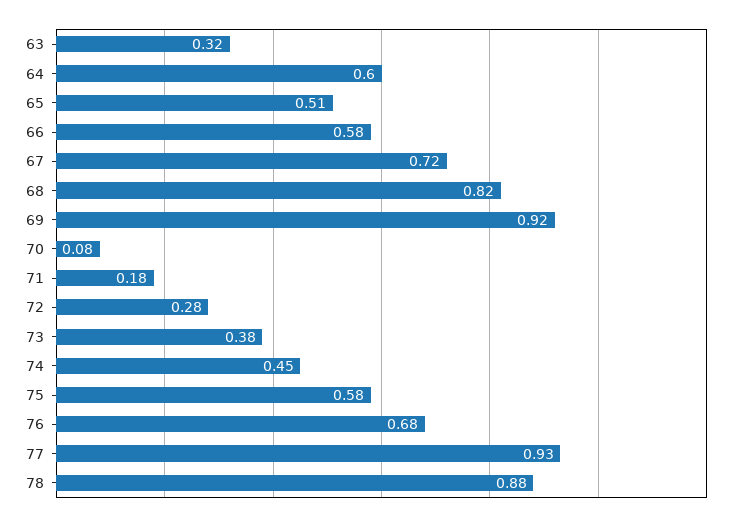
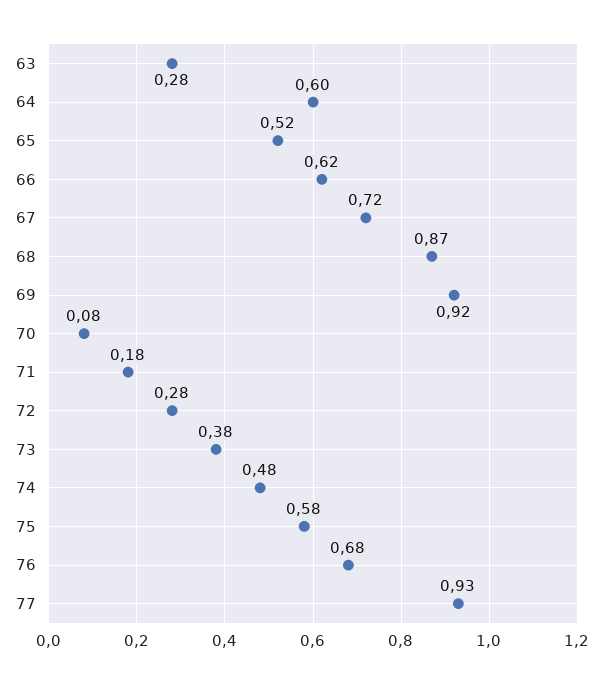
  {
-   "63": 0.32,
+   "63": 0.28,
    "64": 0.6,
-   "65": 0.51,
+   "65": 0.52,
-   "66": 0.58,
+   "66": 0.62,
    "67": 0.72,
-   "68": 0.82,
+   "68": 0.87,
    "69": 0.92,
    "70": 0.08,
    "71": 0.18,
    "72": 0.28,
    "73": 0.38,
-   "74": 0.45,
+   "74": 0.48,
    "75": 0.58,
    "76": 0.68,
-   "77": 0.93,
+   "77": 0.93
-   "78": 0.88
  }

